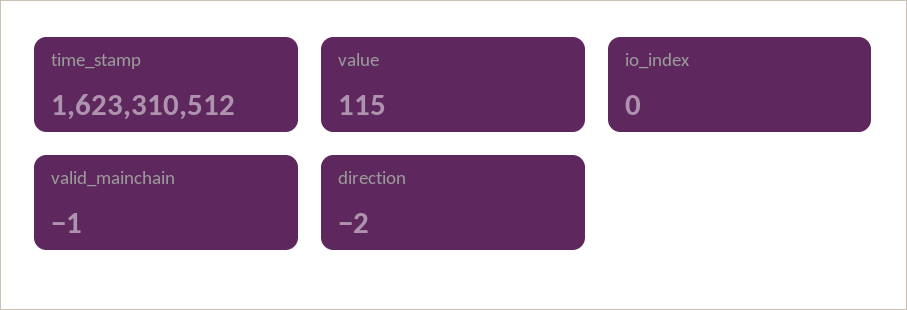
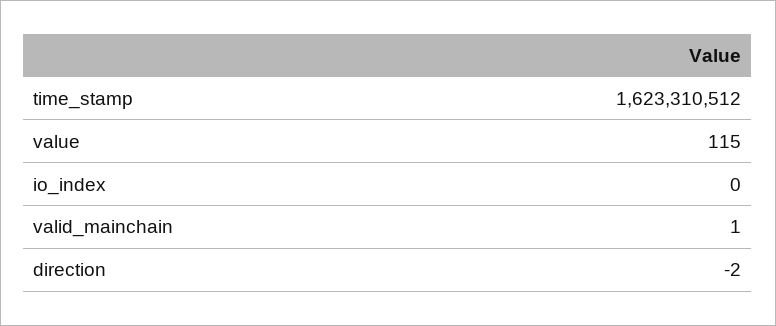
  {
    "time_stamp": 1623310512,
    "value": 115,
    "io_index": 0,
-   "valid_mainchain": -1,
+   "valid_mainchain": 1,
    "direction": -2
  }

